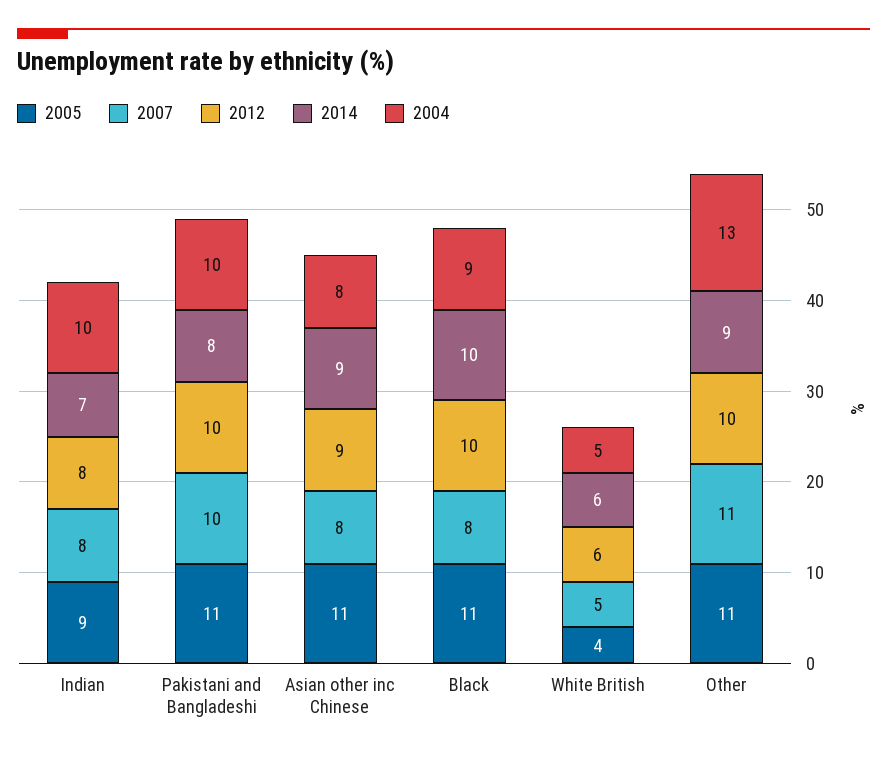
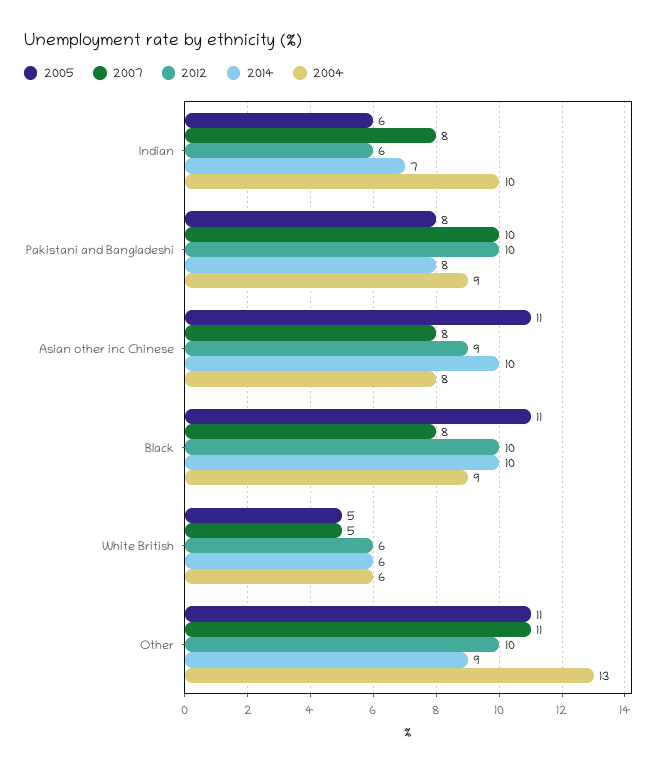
  {
    "2005": {
-     "Indian": 9,
+     "Indian": 6,
-     "Pakistani and Bangladeshi": 11,
+     "Pakistani and Bangladeshi": 8,
      "Asian other inc Chinese": 11,
      "Black": 11,
-     "White British": 4,
+     "White British": 5,
      "Other": 11
    },
    "2007": {
      "Indian": 8,
      "Pakistani and Bangladeshi": 10,
      "Asian other inc Chinese": 8,
      "Black": 8,
      "White British": 5,
      "Other": 11
    },
    "2012": {
-     "Indian": 8,
+     "Indian": 6,
      "Pakistani and Bangladeshi": 10,
      "Asian other inc Chinese": 9,
      "Black": 10,
      "White British": 6,
      "Other": 10
    },
    "2014": {
      "Indian": 7,
      "Pakistani and Bangladeshi": 8,
-     "Asian other inc Chinese": 9,
+     "Asian other inc Chinese": 10,
      "Black": 10,
      "White British": 6,
      "Other": 9
    },
    "2004": {
      "Indian": 10,
-     "Pakistani and Bangladeshi": 10,
+     "Pakistani and Bangladeshi": 9,
      "Asian other inc Chinese": 8,
      "Black": 9,
-     "White British": 5,
+     "White British": 6,
      "Other": 13
    }
  }

